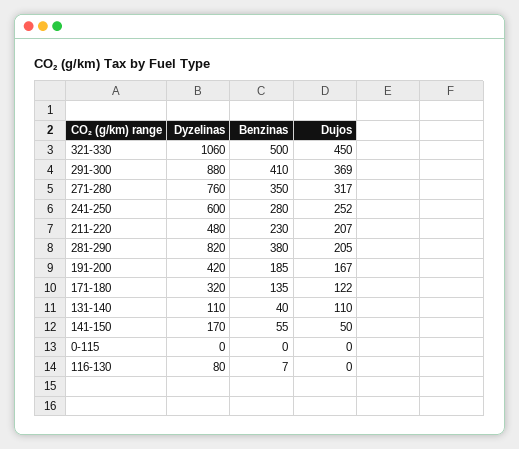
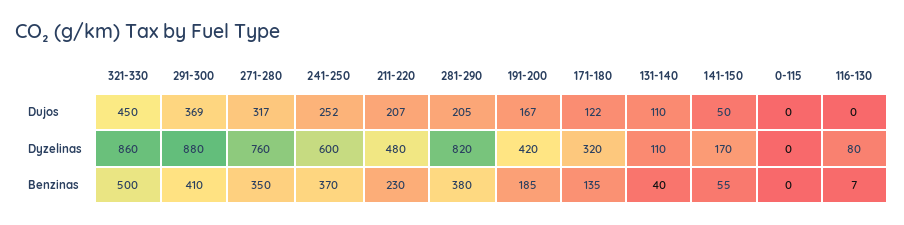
  {
    "Dyzelinas": {
-     "321-330": 1060,
+     "321-330": 860,
      "291-300": 880,
      "271-280": 760,
      "241-250": 600,
      "211-220": 480,
      "281-290": 820,
      "191-200": 420,
      "171-180": 320,
      "131-140": 110,
      "141-150": 170,
      "0-115": 0,
      "116-130": 80
    },
    "Benzinas": {
      "321-330": 500,
      "291-300": 410,
      "271-280": 350,
-     "241-250": 280,
+     "241-250": 370,
      "211-220": 230,
      "281-290": 380,
      "191-200": 185,
      "171-180": 135,
      "131-140": 40,
      "141-150": 55,
      "0-115": 0,
      "116-130": 7
    },
    "Dujos": {
      "321-330": 450,
      "291-300": 369,
      "271-280": 317,
      "241-250": 252,
      "211-220": 207,
      "281-290": 205,
      "191-200": 167,
      "171-180": 122,
      "131-140": 110,
      "141-150": 50,
      "0-115": 0,
      "116-130": 0
    }
  }

